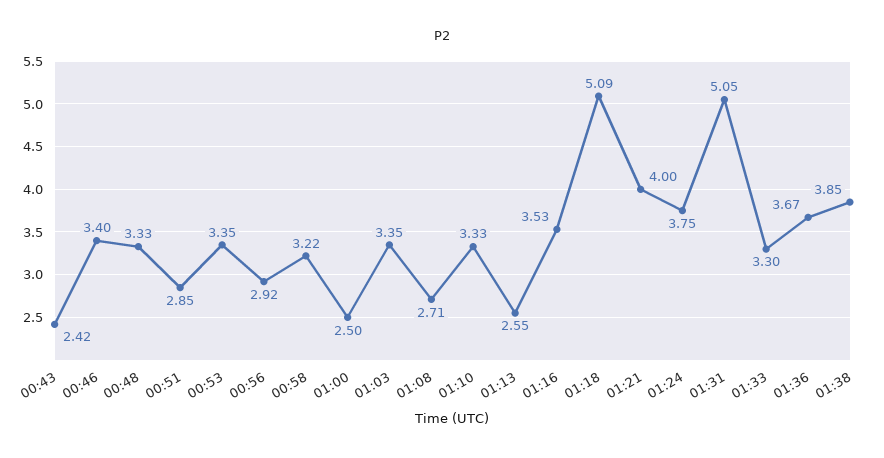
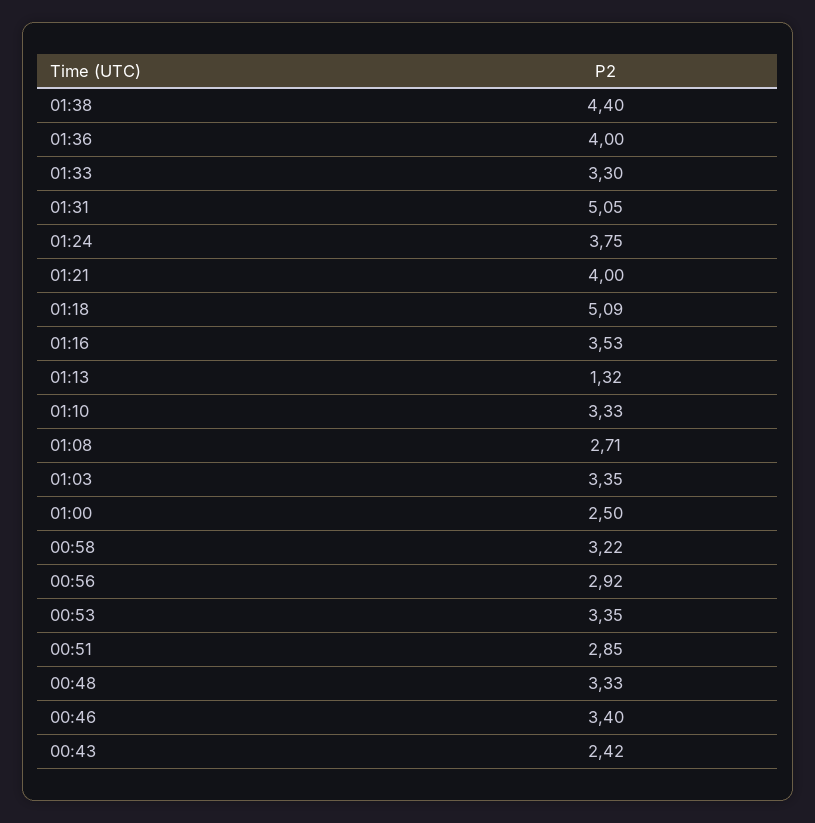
  {
    "00:43": 2.42,
    "00:46": 3.4,
    "00:48": 3.33,
    "00:51": 2.85,
    "00:53": 3.35,
    "00:56": 2.92,
    "00:58": 3.22,
    "01:00": 2.5,
    "01:03": 3.35,
    "01:08": 2.71,
    "01:10": 3.33,
-   "01:13": 2.55,
+   "01:13": 1.32,
    "01:16": 3.53,
    "01:18": 5.09,
    "01:21": 4,
    "01:24": 3.75,
    "01:31": 5.05,
    "01:33": 3.3,
-   "01:36": 3.67,
+   "01:36": 4,
-   "01:38": 3.85
+   "01:38": 4.4
  }

